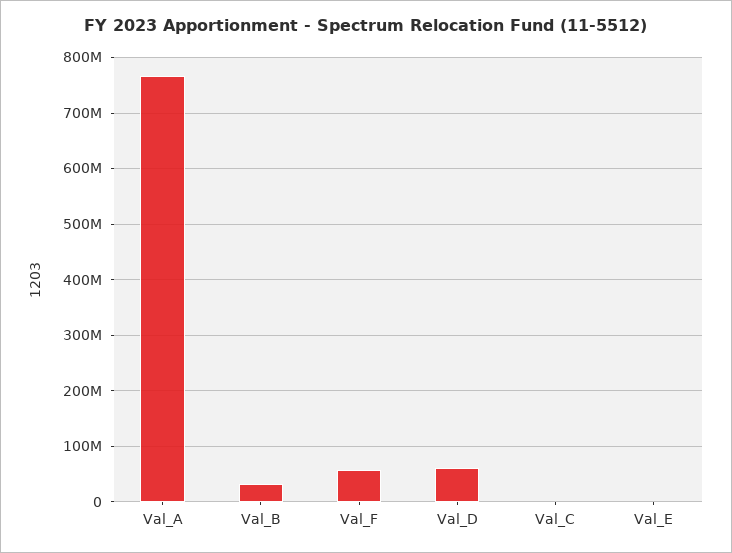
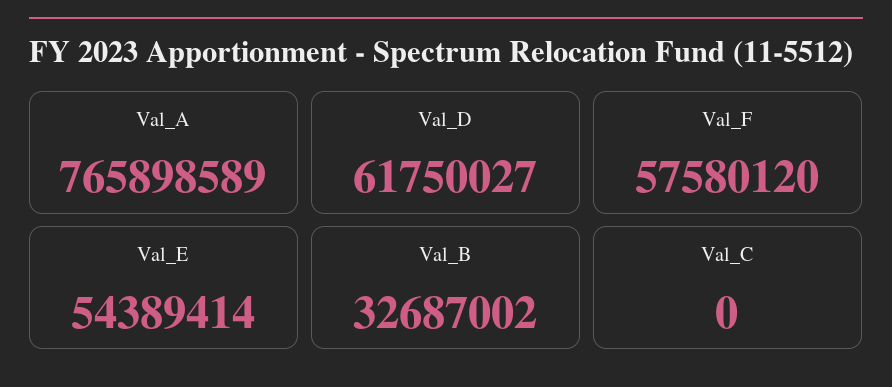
  {
    "Val_A": 765898589,
    "Val_B": 32687002,
    "Val_F": 57580120,
    "Val_D": 61750027,
    "Val_C": 0,
-   "Val_E": 0
+   "Val_E": 54389414
  }

